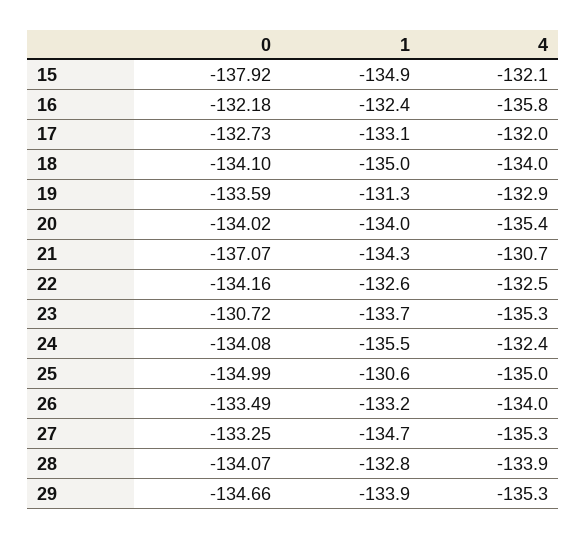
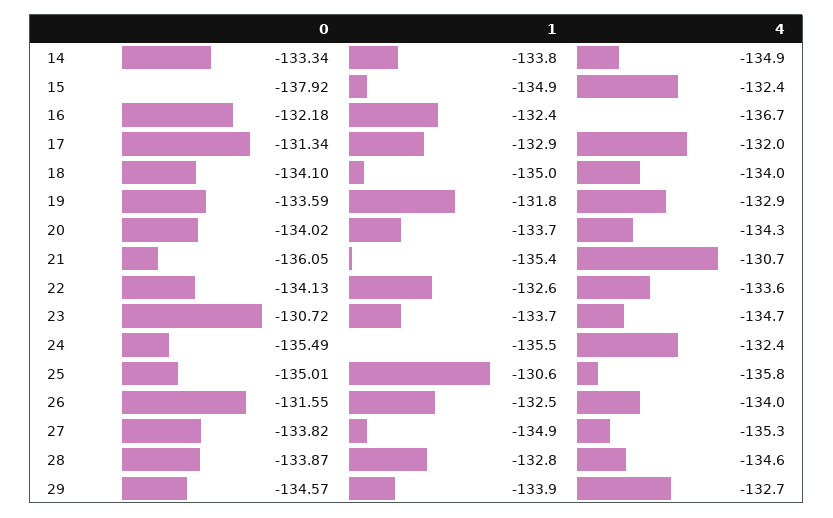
  {
    "0": {
      "15": -137.92,
      "16": -132.18,
-     "17": -132.73,
+     "17": -131.34,
      "18": -134.1,
      "19": -133.59,
      "20": -134.02,
-     "21": -137.07,
+     "21": -136.05,
-     "22": -134.16,
+     "22": -134.13,
      "23": -130.72,
-     "24": -134.08,
+     "24": -135.49,
-     "25": -134.99,
+     "25": -135.01,
-     "26": -133.49,
+     "26": -131.55,
-     "27": -133.25,
+     "27": -133.82,
-     "28": -134.07,
+     "28": -133.87,
-     "29": -134.66
+     "29": -134.57,
+     "14": -133.34
    },
    "1": {
      "15": -134.9,
      "16": -132.4,
-     "17": -133.1,
+     "17": -132.9,
      "18": -135,
-     "19": -131.3,
+     "19": -131.8,
-     "20": -134,
+     "20": -133.7,
-     "21": -134.3,
+     "21": -135.4,
      "22": -132.6,
      "23": -133.7,
      "24": -135.5,
      "25": -130.6,
-     "26": -133.2,
+     "26": -132.5,
-     "27": -134.7,
+     "27": -134.9,
      "28": -132.8,
-     "29": -133.9
+     "29": -133.9,
+     "14": -133.8
    },
    "4": {
-     "15": -132.1,
+     "15": -132.4,
-     "16": -135.8,
+     "16": -136.7,
      "17": -132,
      "18": -134,
      "19": -132.9,
-     "20": -135.4,
+     "20": -134.3,
      "21": -130.7,
-     "22": -132.5,
+     "22": -133.6,
-     "23": -135.3,
+     "23": -134.7,
      "24": -132.4,
-     "25": -135,
+     "25": -135.8,
      "26": -134,
      "27": -135.3,
-     "28": -133.9,
+     "28": -134.6,
-     "29": -135.3
+     "29": -132.7,
+     "14": -134.9
    }
  }

